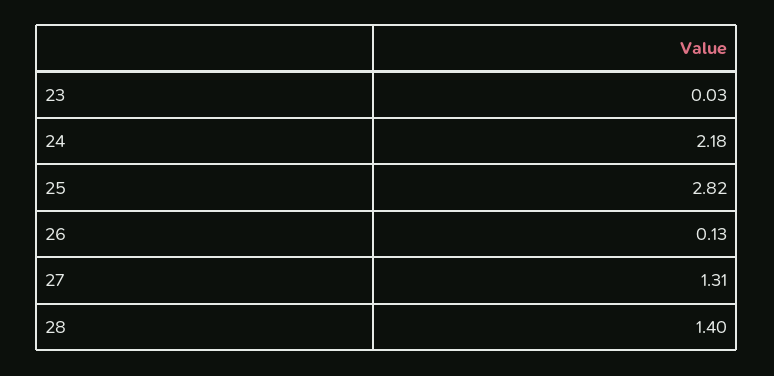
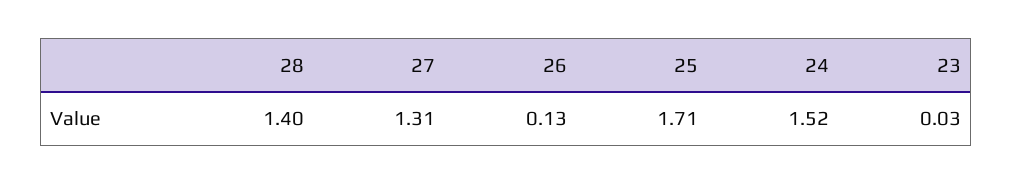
  {
    "23": 0.03,
-   "24": 2.18,
+   "24": 1.52,
-   "25": 2.82,
+   "25": 1.71,
    "26": 0.13,
    "27": 1.31,
    "28": 1.4
  }

